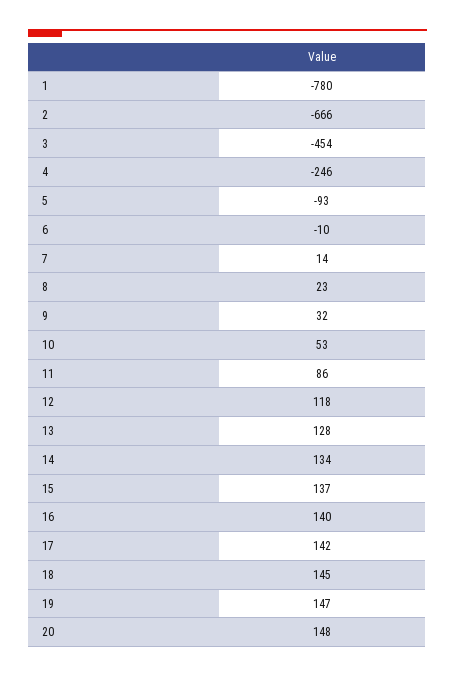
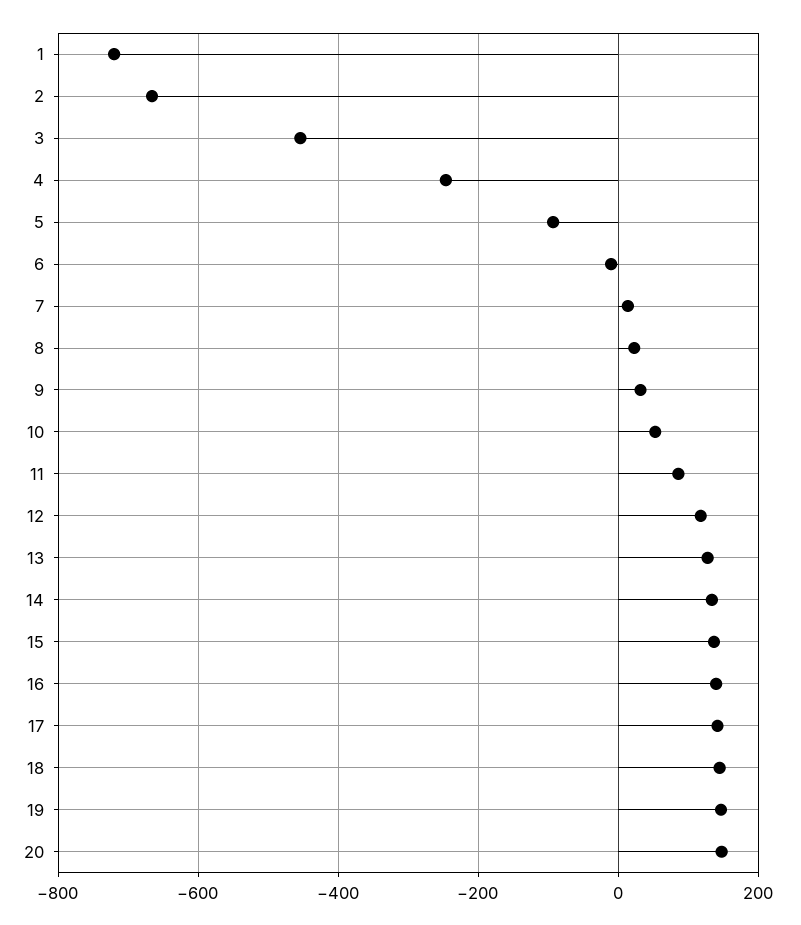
  {
-   "1": -780,
+   "1": -720,
    "2": -666,
    "3": -454,
    "4": -246,
    "5": -93,
    "6": -10,
    "7": 14,
    "8": 23,
    "9": 32,
    "10": 53,
    "11": 86,
    "12": 118,
    "13": 128,
    "14": 134,
    "15": 137,
    "16": 140,
    "17": 142,
    "18": 145,
    "19": 147,
    "20": 148
  }

